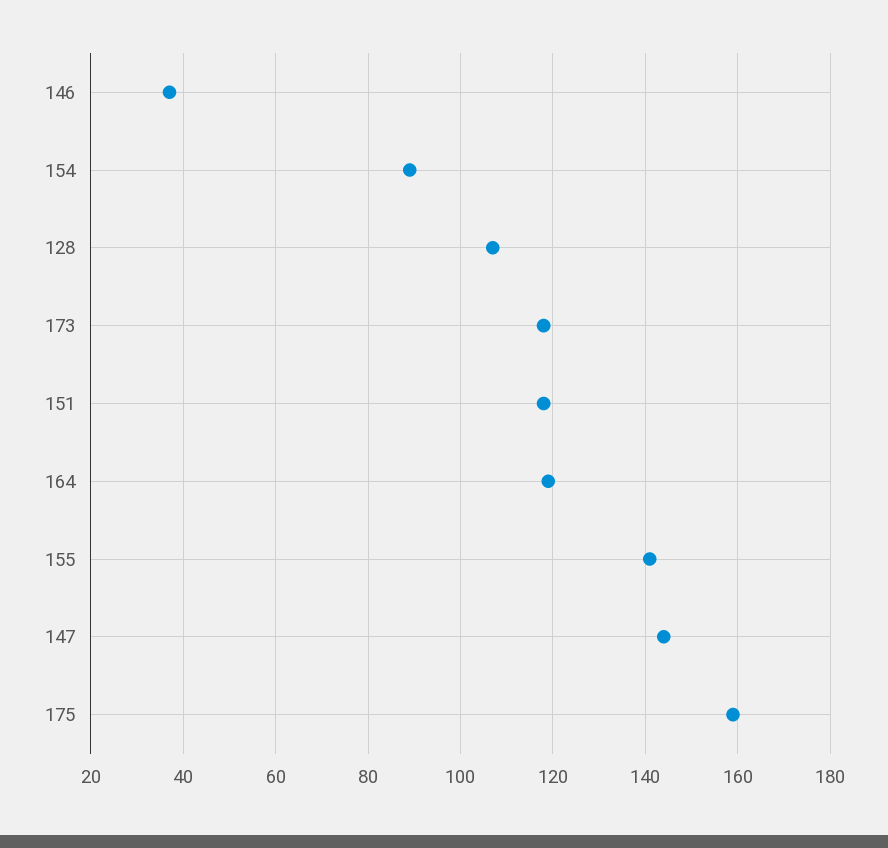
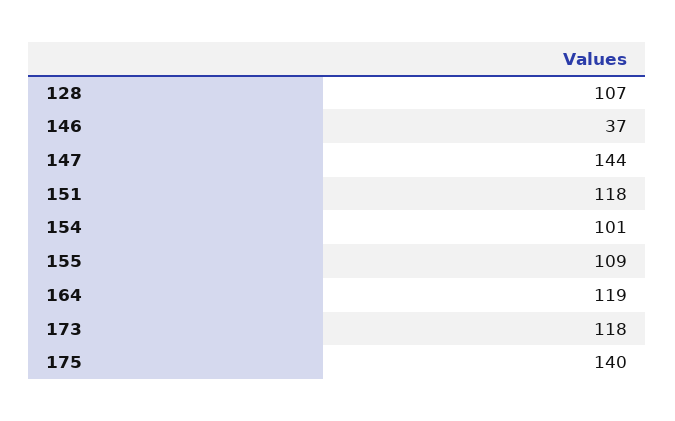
  {
    "146": 37,
-   "154": 90,
+   "154": 101,
    "128": 107,
    "173": 118,
    "151": 118,
    "164": 119,
-   "155": 140,
+   "155": 109,
    "147": 144,
-   "175": 160
+   "175": 140
  }

